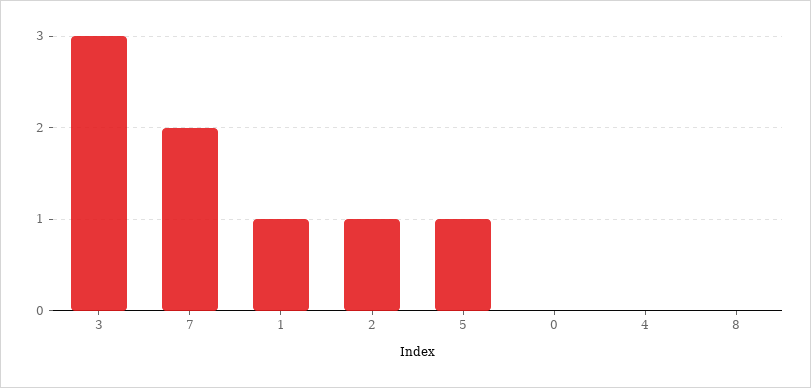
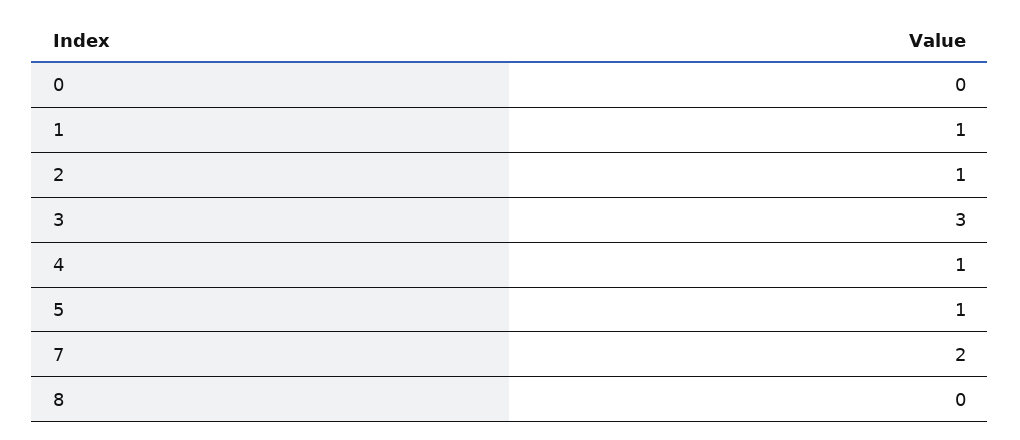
  {
    "3": 3,
    "7": 2,
    "1": 1,
    "2": 1,
    "5": 1,
    "0": 0,
-   "4": 0,
+   "4": 1,
    "8": 0
  }

